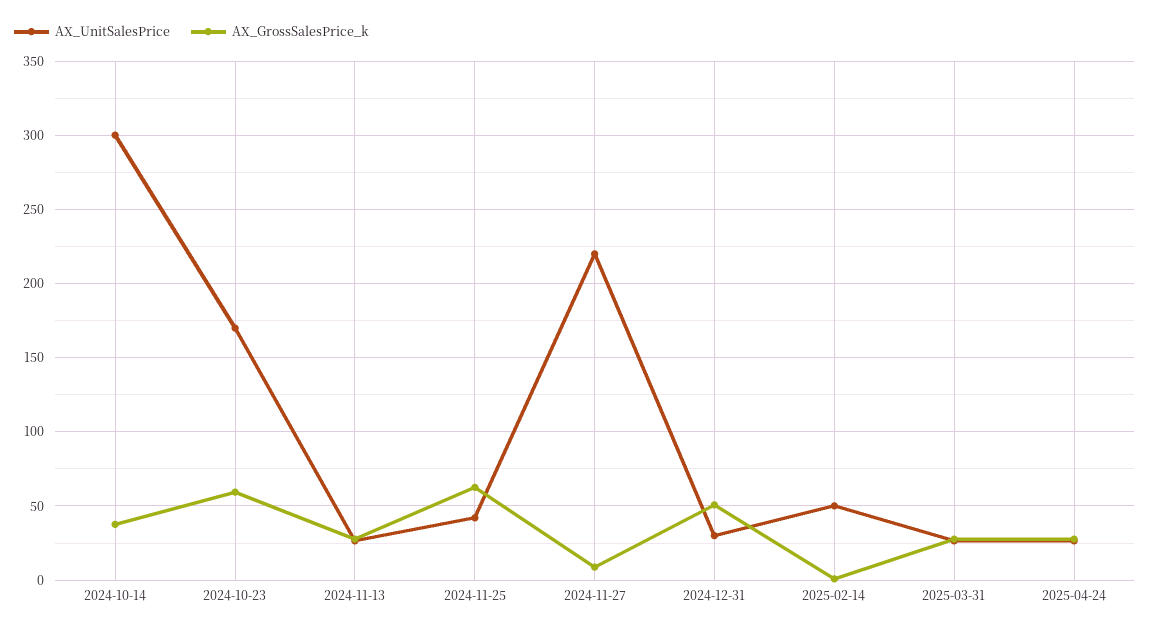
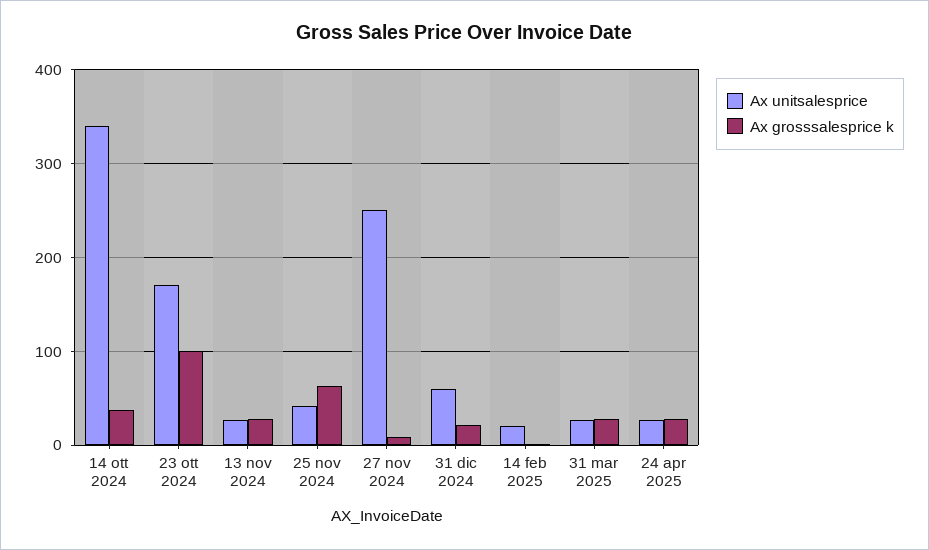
  {
    "AX_UnitSalesPrice": {
-     "2024-10-14": 300,
+     "2024-10-14": 340,
      "2024-10-23": 170,
      "2024-11-13": 25,
      "2024-11-25": 40,
-     "2024-11-27": 220,
+     "2024-11-27": 250,
-     "2024-12-31": 30,
+     "2024-12-31": 60,
-     "2025-02-14": 50,
+     "2025-02-14": 20,
      "2025-03-31": 25,
      "2025-04-24": 25
    },
    "AX_GrossSalesPrice_k": {
      "2024-10-14": 40,
-     "2024-10-23": 60,
+     "2024-10-23": 100,
      "2024-11-13": 30,
      "2024-11-25": 65,
      "2024-11-27": 10,
-     "2024-12-31": 50,
+     "2024-12-31": 20,
      "2025-02-14": 0,
      "2025-03-31": 30,
      "2025-04-24": 30
    }
  }

